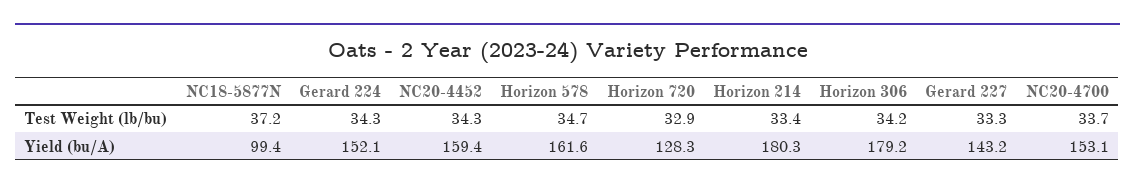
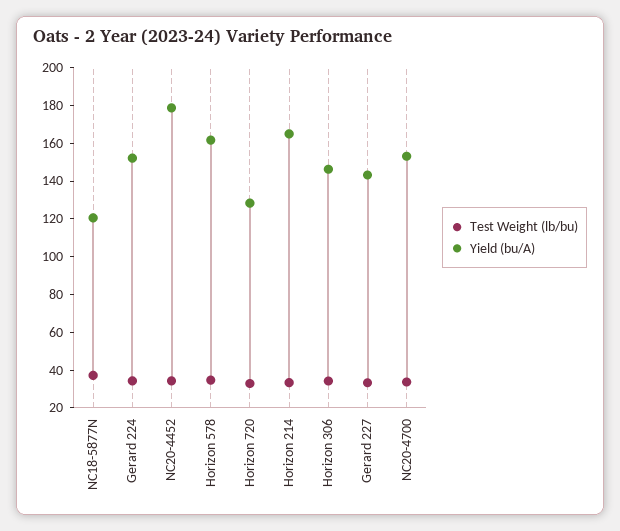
  {
    "Test Weight (lb/bu)": {
      "NC18-5877N": 37.2,
      "Gerard 224": 34.3,
      "NC20-4452": 34.3,
      "Horizon 578": 34.7,
      "Horizon 720": 32.9,
      "Horizon 214": 33.4,
      "Horizon 306": 34.2,
      "Gerard 227": 33.3,
      "NC20-4700": 33.7
    },
    "Yield (bu/A)": {
-     "NC18-5877N": 99.4,
+     "NC18-5877N": 120,
      "Gerard 224": 152.1,
-     "NC20-4452": 159.4,
+     "NC20-4452": 180,
      "Horizon 578": 161.6,
      "Horizon 720": 128.3,
-     "Horizon 214": 180.3,
+     "Horizon 214": 165,
-     "Horizon 306": 179.2,
+     "Horizon 306": 145,
      "Gerard 227": 143.2,
      "NC20-4700": 153.1
    }
  }

